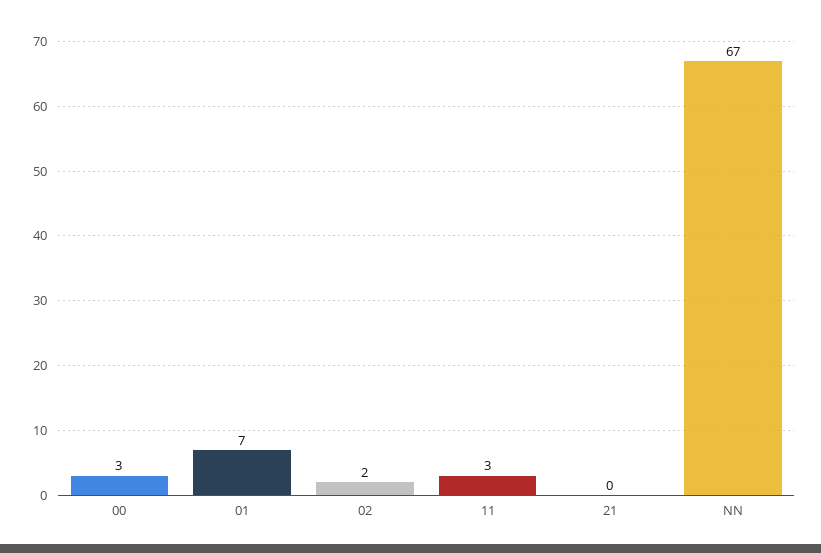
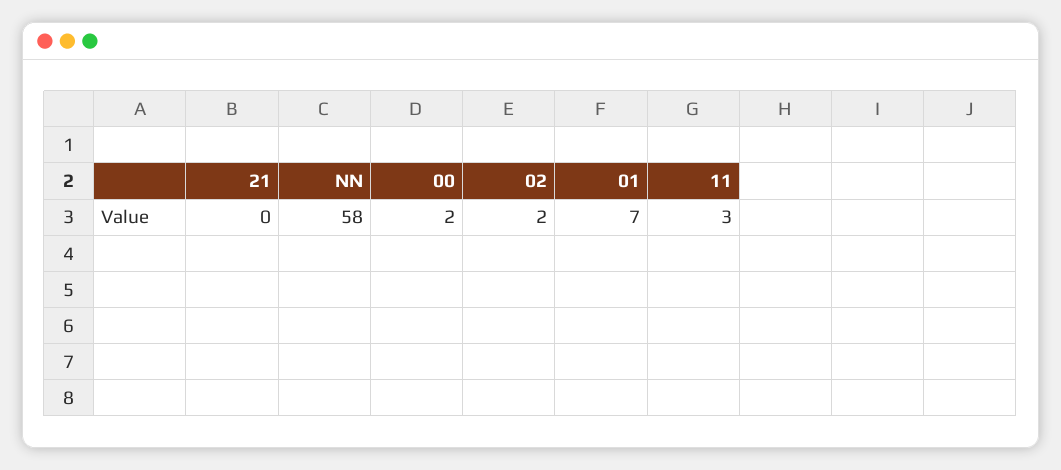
  {
-   "00": 3,
+   "00": 2,
    "01": 7,
    "02": 2,
    "11": 3,
    "21": 0,
-   "NN": 67
+   "NN": 58
  }

